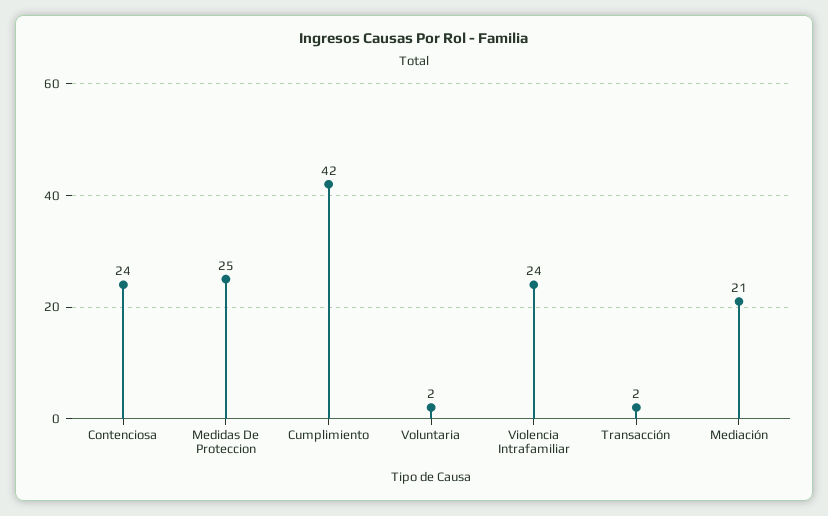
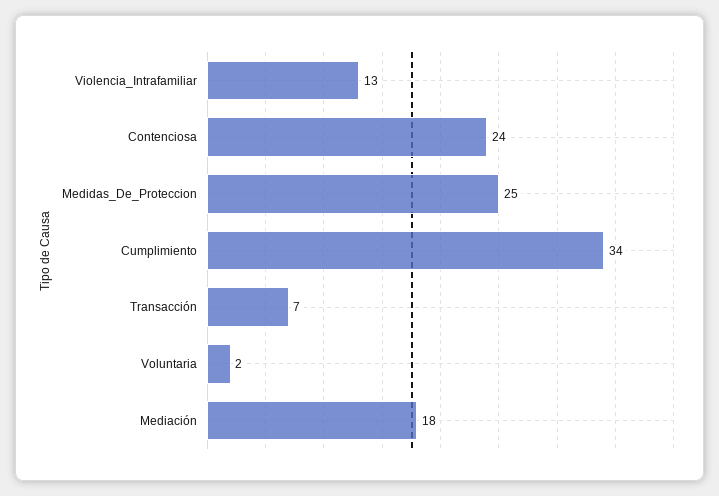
  {
    "Contenciosa": 24,
    "Medidas De Proteccion": 25,
-   "Cumplimiento": 42,
+   "Cumplimiento": 34,
    "Voluntaria": 2,
-   "Violencia Intrafamiliar": 24,
+   "Violencia Intrafamiliar": 13,
-   "Transacción": 2,
+   "Transacción": 7,
-   "Mediación": 21
+   "Mediación": 18
  }

